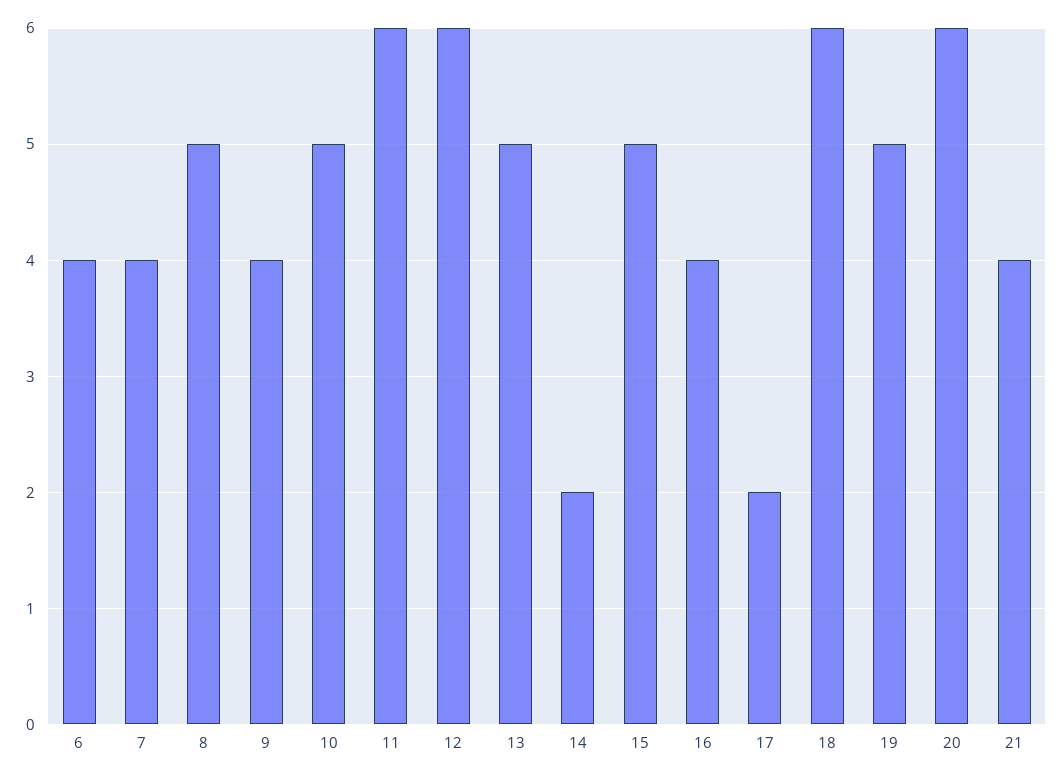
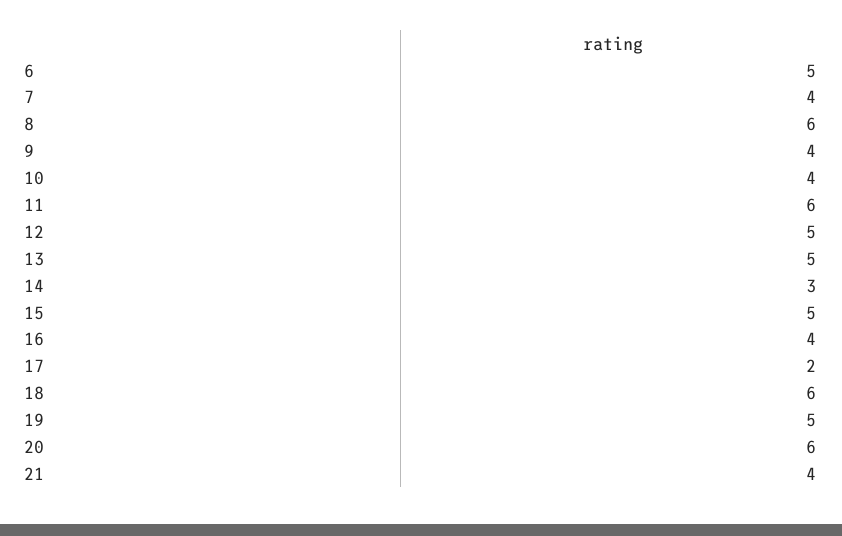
  {
-   "6": 4,
+   "6": 5,
    "7": 4,
-   "8": 5,
+   "8": 6,
    "9": 4,
-   "10": 5,
+   "10": 4,
    "11": 6,
-   "12": 6,
+   "12": 5,
    "13": 5,
-   "14": 2,
+   "14": 3,
    "15": 5,
    "16": 4,
    "17": 2,
    "18": 6,
    "19": 5,
    "20": 6,
    "21": 4
  }

